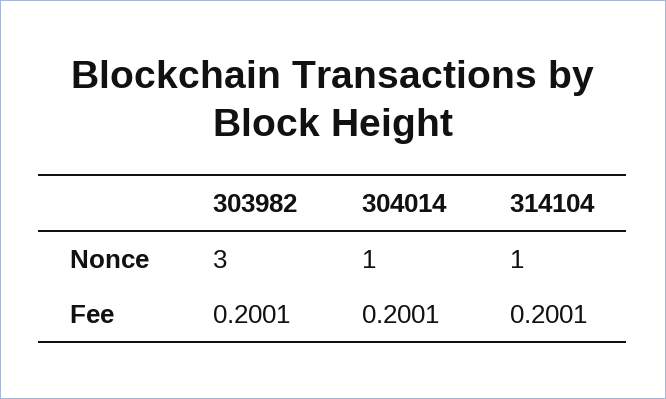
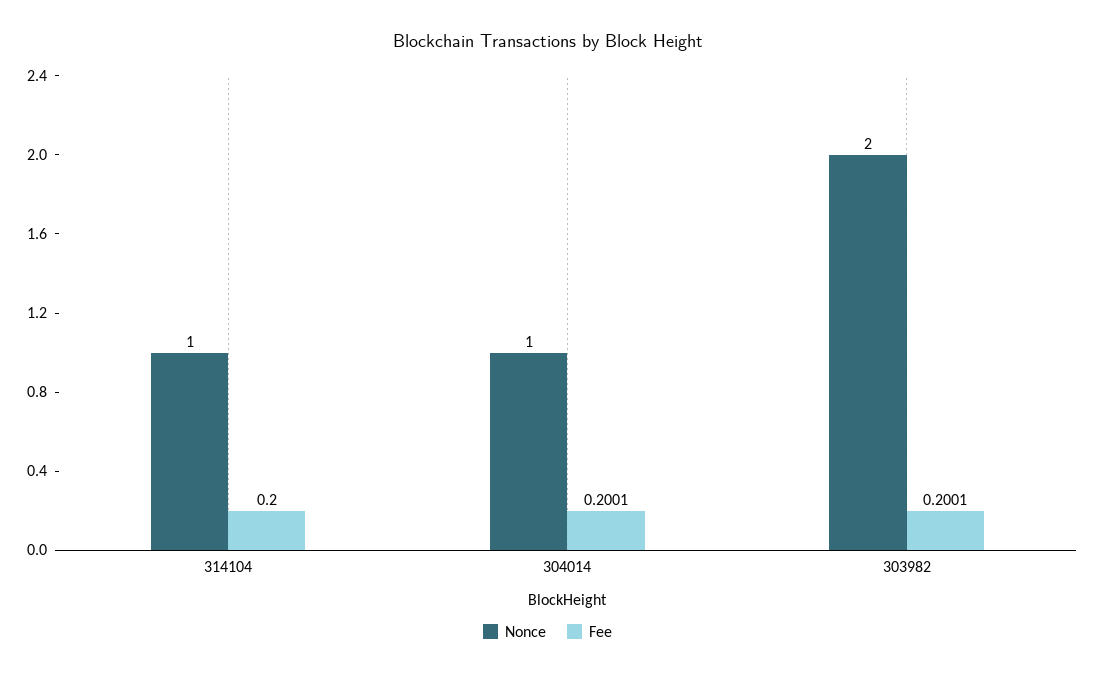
  {
    "Nonce": {
-     "303982": 3,
+     "303982": 2,
      "304014": 1,
      "314104": 1
    },
    "Fee": {
      "303982": 0.2001,
      "304014": 0.2001,
-     "314104": 0.2001
+     "314104": 0.2
    }
  }

